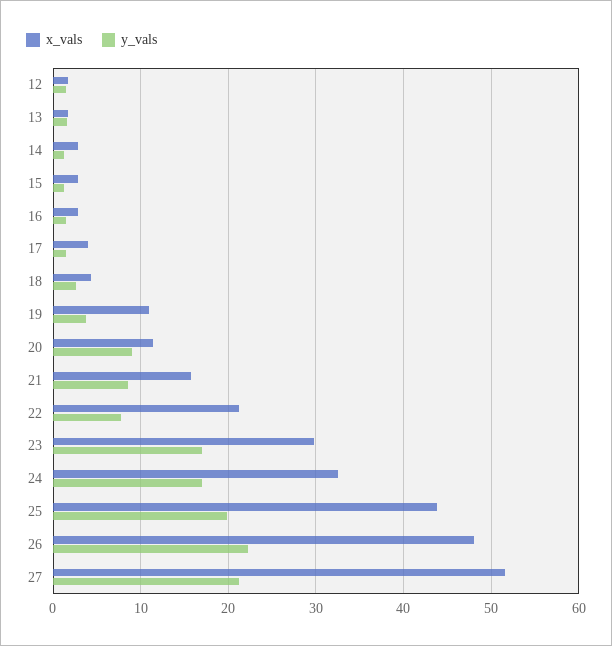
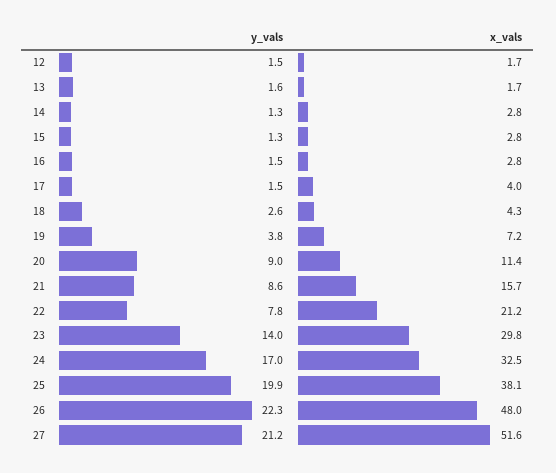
  {
    "x_vals": {
      "12": 1.7,
      "13": 1.7,
      "14": 2.8,
      "15": 2.8,
      "16": 2.8,
      "17": 4,
      "18": 4.3,
-     "19": 11,
+     "19": 7.2,
      "20": 11.4,
      "21": 15.7,
      "22": 21.2,
      "23": 29.8,
      "24": 32.5,
-     "25": 44,
+     "25": 38.1,
      "26": 48,
      "27": 51.6
    },
    "y_vals": {
      "12": 1.5,
      "13": 1.6,
      "14": 1.3,
      "15": 1.3,
      "16": 1.5,
      "17": 1.5,
      "18": 2.6,
      "19": 3.8,
      "20": 9,
      "21": 8.6,
      "22": 7.8,
-     "23": 17,
+     "23": 14,
      "24": 17,
      "25": 19.9,
      "26": 22.3,
      "27": 21.2
    }
  }

